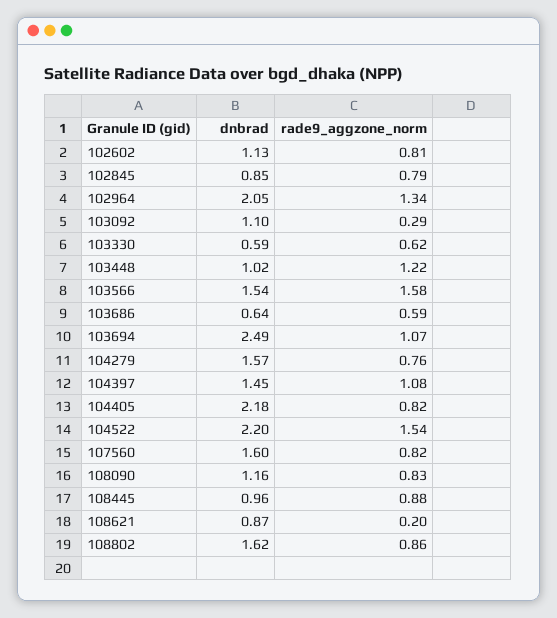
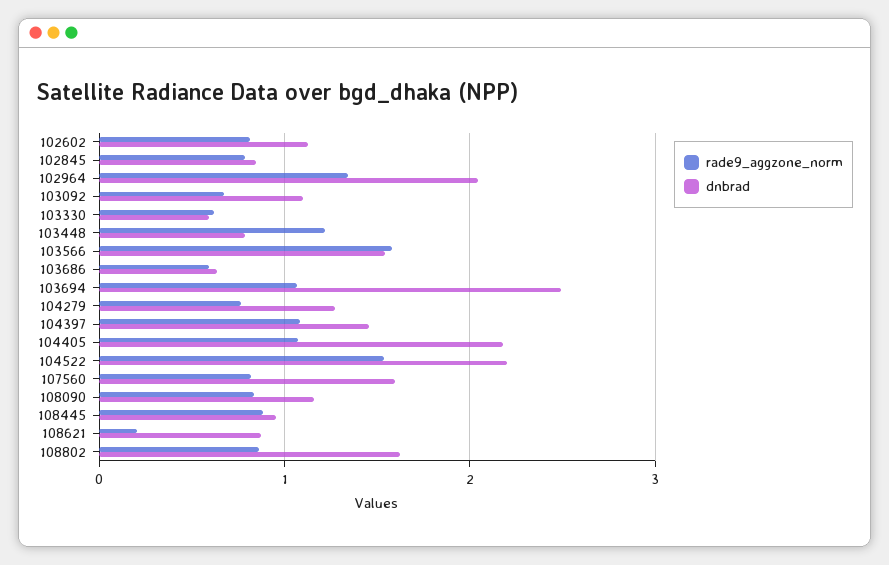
  {
    "dnbrad": {
      "102602": 1.13,
      "102845": 0.85,
      "102964": 2.05,
      "103092": 1.1,
      "103330": 0.59,
-     "103448": 1.02,
+     "103448": 0.8,
      "103566": 1.54,
      "103686": 0.64,
      "103694": 2.49,
-     "104279": 1.57,
+     "104279": 1.3,
      "104397": 1.45,
      "104405": 2.18,
      "104522": 2.2,
      "107560": 1.6,
      "108090": 1.16,
      "108445": 0.96,
      "108621": 0.87,
      "108802": 1.62
    },
    "rade9_aggzone_norm": {
      "102602": 0.81,
      "102845": 0.79,
      "102964": 1.34,
-     "103092": 0.29,
+     "103092": 0.7,
      "103330": 0.62,
      "103448": 1.22,
      "103566": 1.58,
      "103686": 0.59,
      "103694": 1.07,
      "104279": 0.76,
      "104397": 1.08,
-     "104405": 0.82,
+     "104405": 1.1,
      "104522": 1.54,
      "107560": 0.82,
      "108090": 0.83,
      "108445": 0.88,
      "108621": 0.2,
      "108802": 0.86
    }
  }

